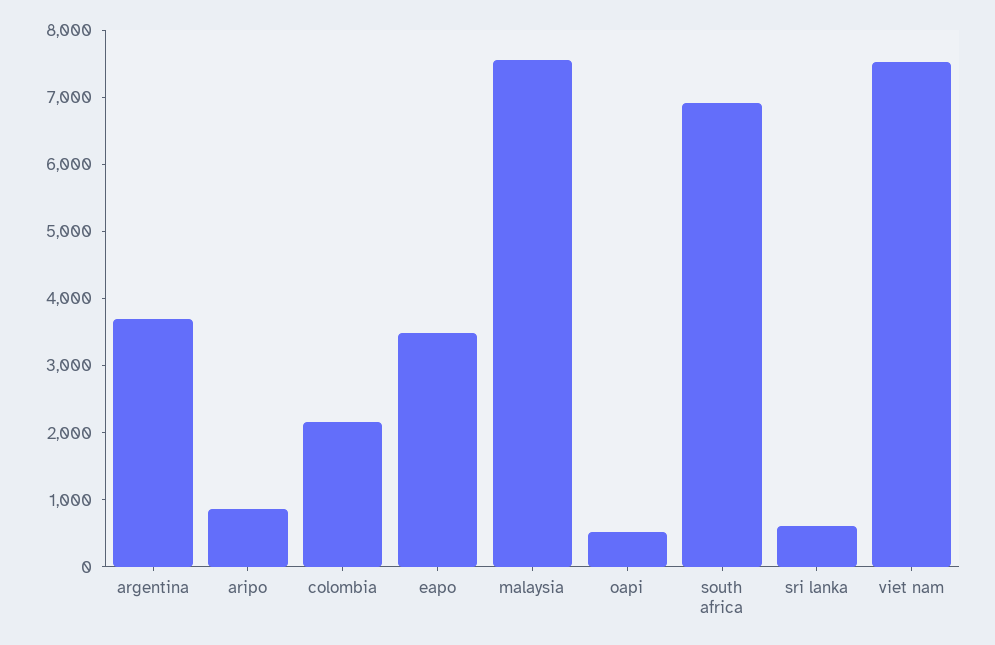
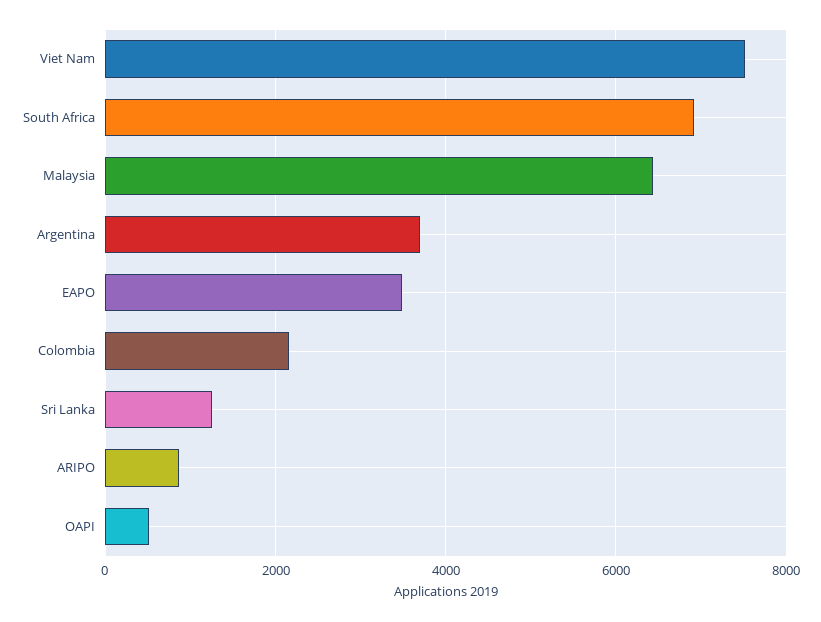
  {
    "argentina": 3800,
    "aripo": 800,
    "colombia": 2200,
    "eapo": 3400,
-   "malaysia": 7600,
+   "malaysia": 6400,
    "oapi": 600,
    "south africa": 7000,
-   "sri lanka": 600,
+   "sri lanka": 1200,
    "viet nam": 7600
  }

